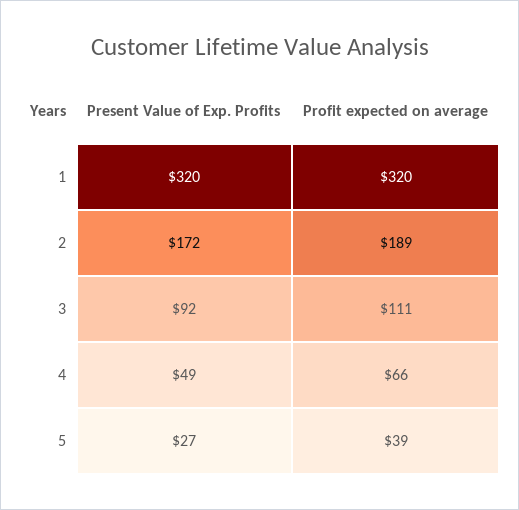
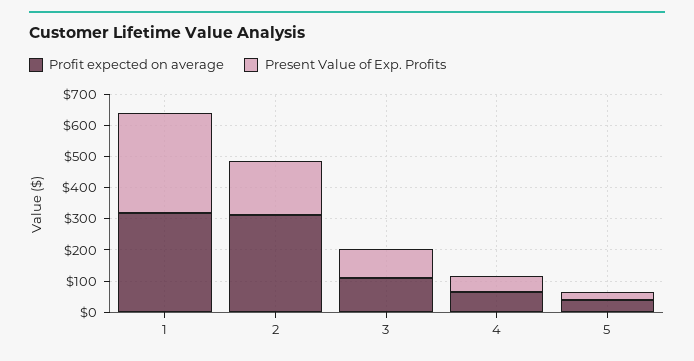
  {
    "Present Value of Exp. Profits": {
      "1": 320,
      "2": 172,
      "3": 92,
      "4": 49,
      "5": 27
    },
    "Profit expected on average": {
      "1": 320,
-     "2": 189,
+     "2": 300,
      "3": 111,
      "4": 66,
      "5": 39
    }
  }

